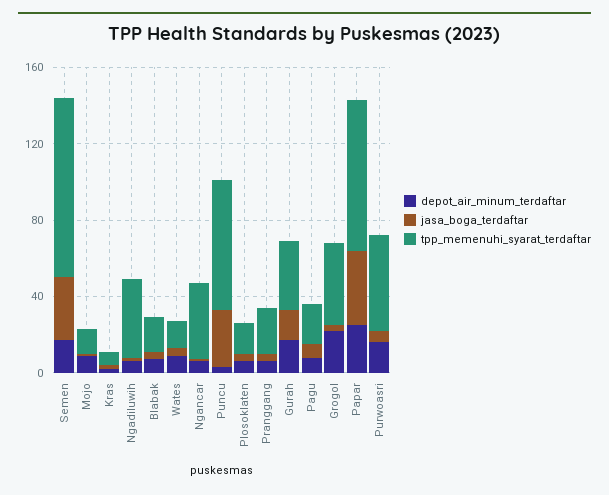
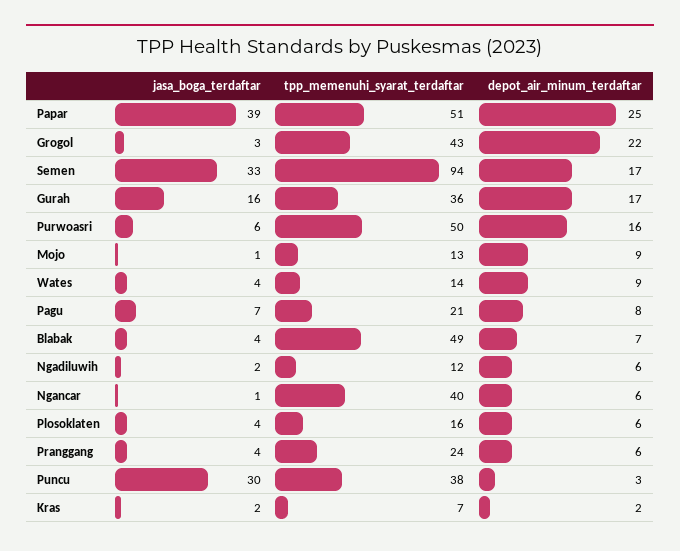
  {
    "depot_air_minum_terdaftar": {
      "Semen": 17,
      "Mojo": 9,
      "Kras": 2,
      "Ngadiluwih": 6,
      "Blabak": 7,
      "Wates": 9,
      "Ngancar": 6,
      "Puncu": 3,
      "Plosoklaten": 6,
      "Pranggang": 6,
      "Gurah": 17,
      "Pagu": 8,
      "Grogol": 22,
      "Papar": 25,
      "Purwoasri": 16
    },
    "jasa_boga_terdaftar": {
      "Semen": 33,
      "Mojo": 1,
      "Kras": 2,
      "Ngadiluwih": 2,
      "Blabak": 4,
      "Wates": 4,
      "Ngancar": 1,
      "Puncu": 30,
      "Plosoklaten": 4,
      "Pranggang": 4,
      "Gurah": 16,
      "Pagu": 7,
      "Grogol": 3,
      "Papar": 39,
      "Purwoasri": 6
    },
    "tpp_memenuhi_syarat_terdaftar": {
      "Semen": 94,
      "Mojo": 13,
      "Kras": 7,
-     "Ngadiluwih": 40,
+     "Ngadiluwih": 12,
-     "Blabak": 20,
+     "Blabak": 49,
      "Wates": 14,
      "Ngancar": 40,
-     "Puncu": 70,
+     "Puncu": 38,
      "Plosoklaten": 16,
      "Pranggang": 24,
      "Gurah": 36,
      "Pagu": 21,
      "Grogol": 43,
-     "Papar": 80,
+     "Papar": 51,
      "Purwoasri": 50
    }
  }

